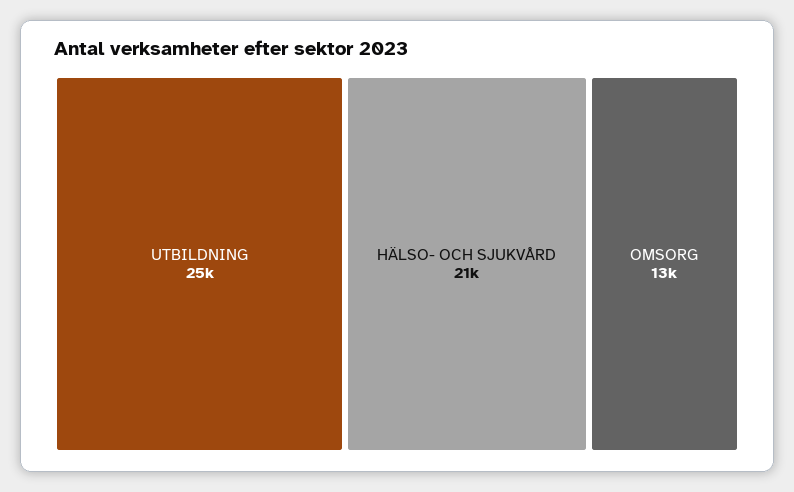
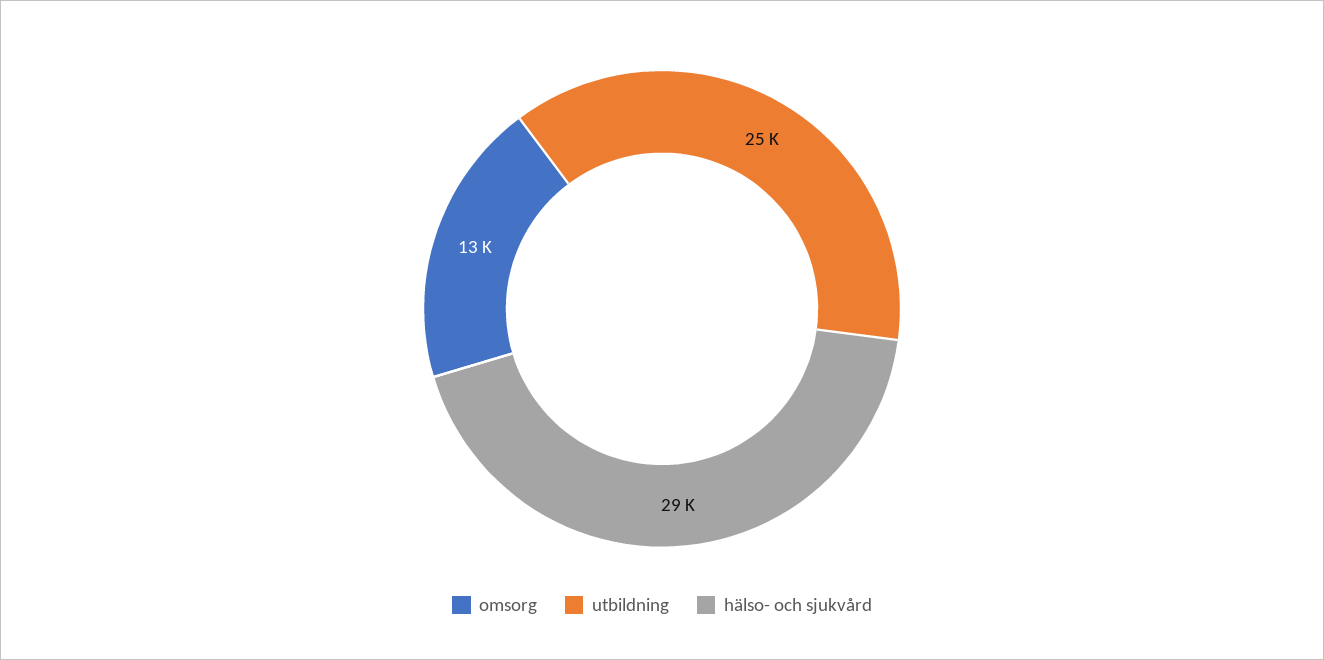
  {
    "UTBILDNING": 25000,
-   "HÄLSO- OCH SJUKVÅRD": 21000,
+   "HÄLSO- OCH SJUKVÅRD": 29000,
    "OMSORG": 13000
  }

